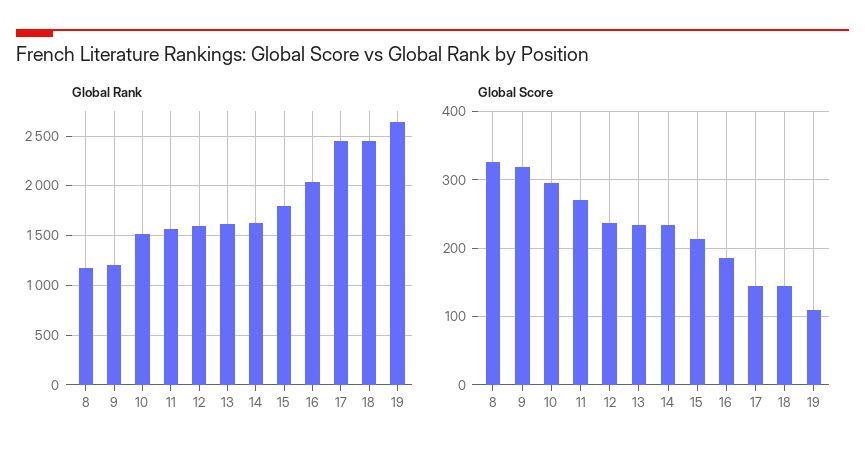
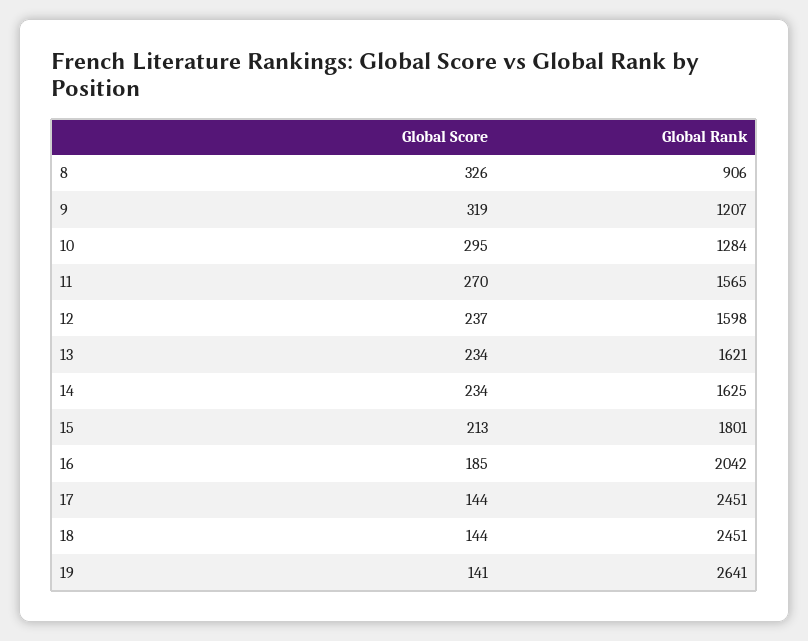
  {
    "Global Rank": {
-     "8": 1200,
+     "8": 906,
      "9": 1207,
-     "10": 1500,
+     "10": 1284,
      "11": 1565,
      "12": 1598,
      "13": 1621,
      "14": 1625,
      "15": 1801,
      "16": 2042,
      "17": 2451,
      "18": 2451,
      "19": 2641
    },
    "Global Score": {
      "8": 326,
      "9": 319,
      "10": 295,
      "11": 270,
      "12": 237,
      "13": 234,
      "14": 234,
      "15": 213,
      "16": 185,
      "17": 144,
      "18": 144,
-     "19": 110
+     "19": 141
    }
  }

